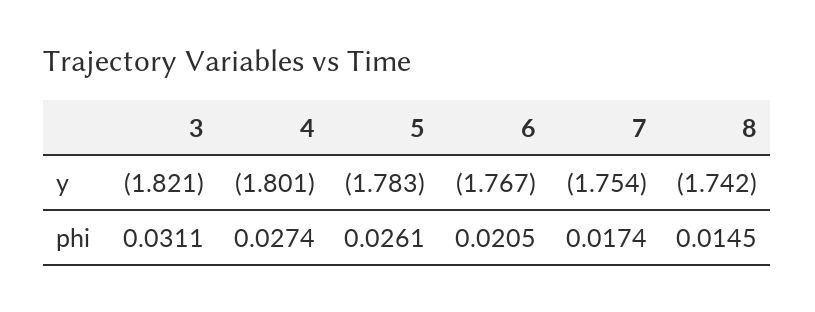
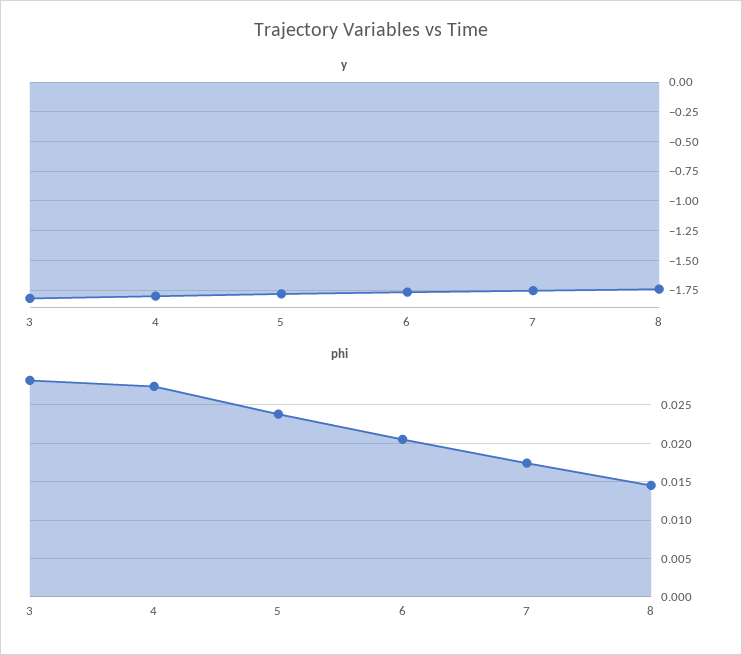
  {
    "y": {
      "3": -1.821,
      "4": -1.801,
      "5": -1.783,
      "6": -1.767,
      "7": -1.754,
      "8": -1.742
    },
    "phi": {
-     "3": 0.0311,
+     "3": 0.028,
      "4": 0.0274,
-     "5": 0.0261,
+     "5": 0.024,
      "6": 0.0205,
      "7": 0.0174,
      "8": 0.0145
    }
  }

